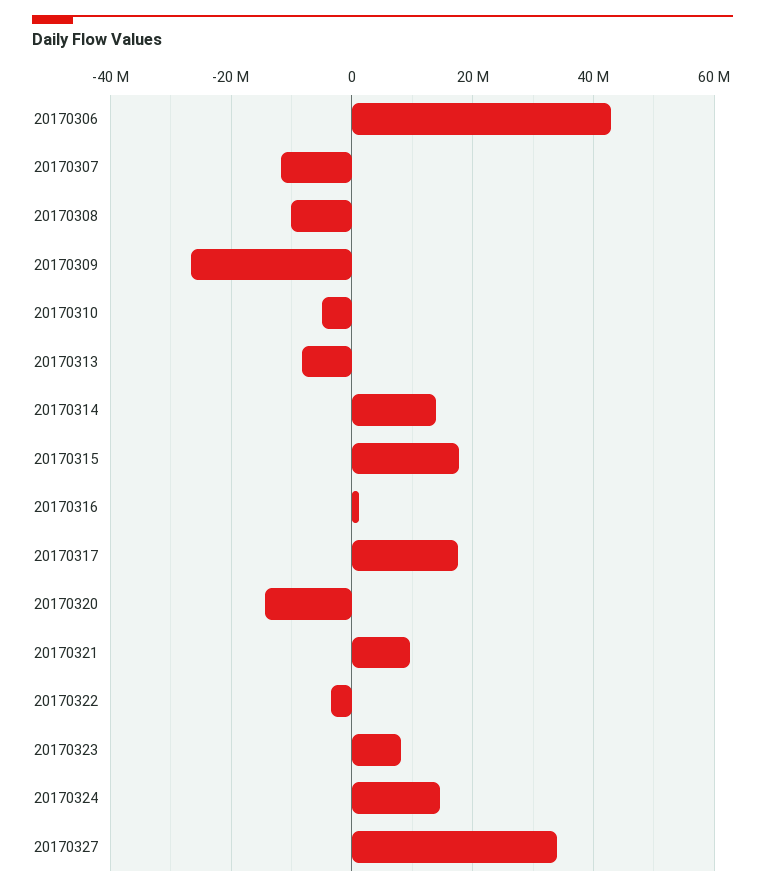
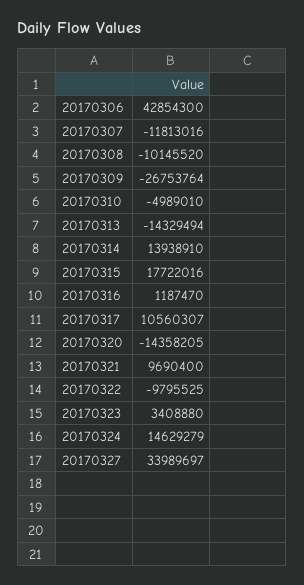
  {
    "20170306": 42854300,
    "20170307": -11813016,
    "20170308": -10145520,
    "20170309": -26753764,
    "20170310": -4989010,
-   "20170313": -8000000,
+   "20170313": -14329494,
    "20170314": 13938910,
    "20170315": 17722016,
    "20170316": 1187470,
-   "20170317": 18000000,
+   "20170317": 10560307,
    "20170320": -14358205,
    "20170321": 9690400,
-   "20170322": -4000000,
+   "20170322": -9795525,
-   "20170323": 8000000,
+   "20170323": 3408880,
    "20170324": 14629279,
    "20170327": 33989697
  }

